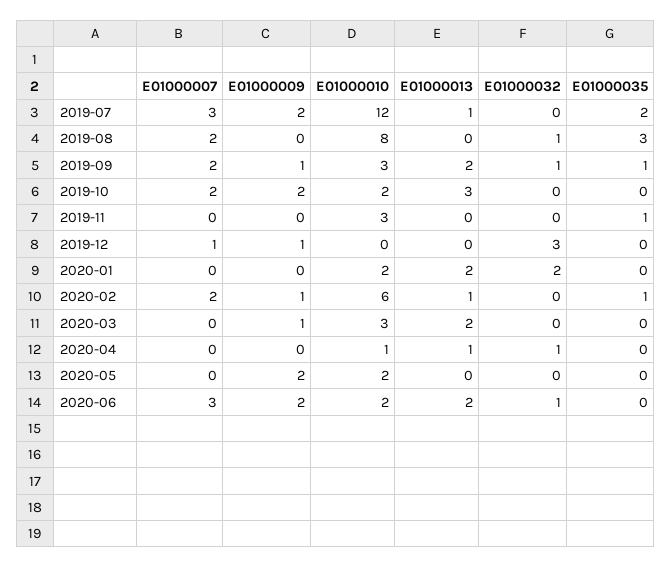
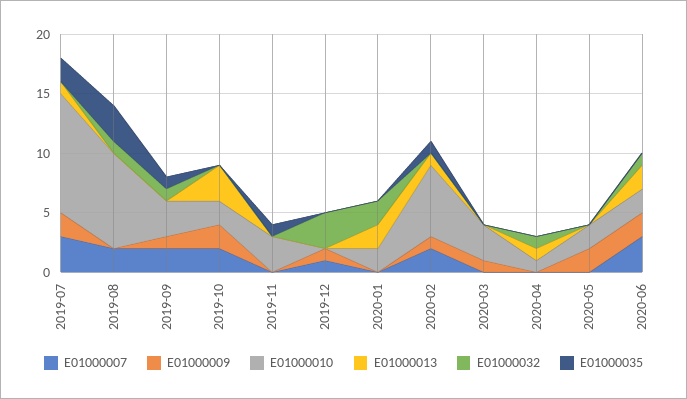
  {
    "E01000007": {
      "2019-07": 3,
      "2019-08": 2,
      "2019-09": 2,
      "2019-10": 2,
      "2019-11": 0,
      "2019-12": 1,
      "2020-01": 0,
      "2020-02": 2,
      "2020-03": 0,
      "2020-04": 0,
      "2020-05": 0,
      "2020-06": 3
    },
    "E01000009": {
      "2019-07": 2,
      "2019-08": 0,
      "2019-09": 1,
      "2019-10": 2,
      "2019-11": 0,
      "2019-12": 1,
      "2020-01": 0,
      "2020-02": 1,
      "2020-03": 1,
      "2020-04": 0,
      "2020-05": 2,
      "2020-06": 2
    },
    "E01000010": {
-     "2019-07": 12,
+     "2019-07": 10,
      "2019-08": 8,
      "2019-09": 3,
      "2019-10": 2,
      "2019-11": 3,
      "2019-12": 0,
      "2020-01": 2,
      "2020-02": 6,
      "2020-03": 3,
      "2020-04": 1,
      "2020-05": 2,
      "2020-06": 2
    },
    "E01000013": {
      "2019-07": 1,
      "2019-08": 0,
-     "2019-09": 2,
+     "2019-09": 0,
      "2019-10": 3,
      "2019-11": 0,
      "2019-12": 0,
      "2020-01": 2,
      "2020-02": 1,
-     "2020-03": 2,
+     "2020-03": 0,
      "2020-04": 1,
      "2020-05": 0,
      "2020-06": 2
    },
    "E01000032": {
      "2019-07": 0,
      "2019-08": 1,
      "2019-09": 1,
      "2019-10": 0,
      "2019-11": 0,
      "2019-12": 3,
      "2020-01": 2,
      "2020-02": 0,
      "2020-03": 0,
      "2020-04": 1,
      "2020-05": 0,
      "2020-06": 1
    },
    "E01000035": {
      "2019-07": 2,
      "2019-08": 3,
      "2019-09": 1,
      "2019-10": 0,
      "2019-11": 1,
      "2019-12": 0,
      "2020-01": 0,
      "2020-02": 1,
      "2020-03": 0,
      "2020-04": 0,
      "2020-05": 0,
      "2020-06": 0
    }
  }

